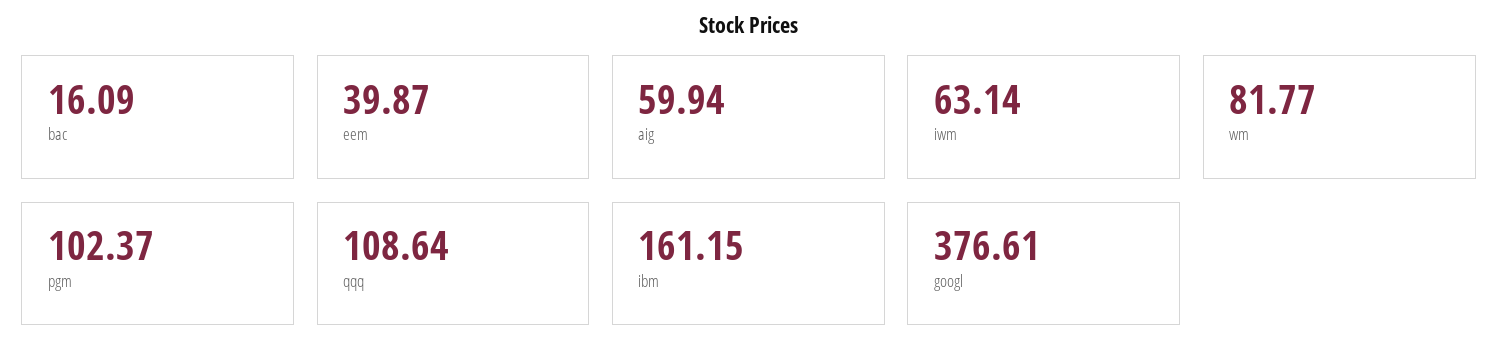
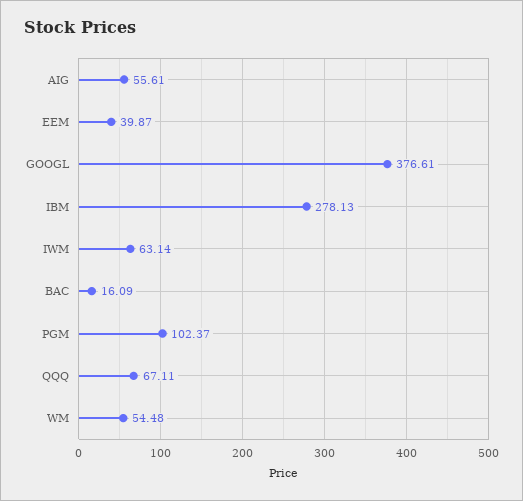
  {
    "bac": 16.09,
    "eem": 39.87,
-   "aig": 59.94,
+   "aig": 55.61,
    "iwm": 63.14,
-   "wm": 81.77,
+   "wm": 54.48,
    "pgm": 102.37,
-   "qqq": 108.64,
+   "qqq": 67.11,
-   "ibm": 161.15,
+   "ibm": 278.13,
    "googl": 376.61
  }

